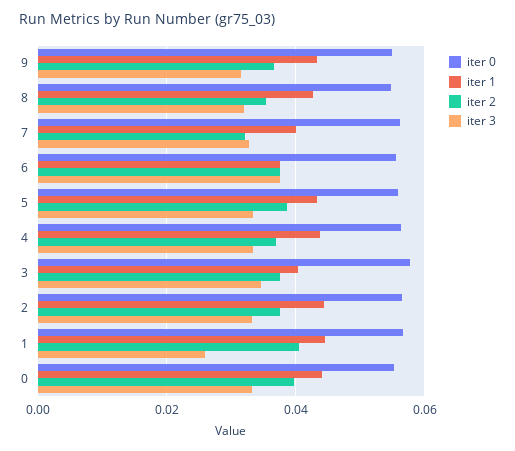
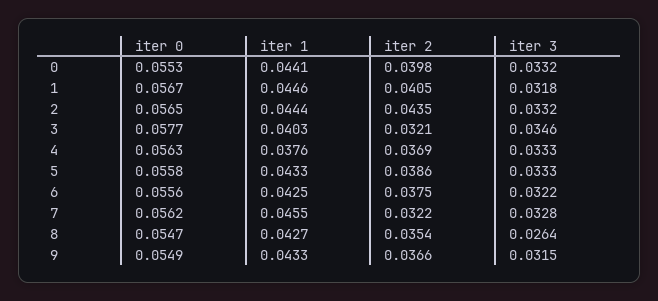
  {
    "iter 0": {
      "9": 0.0549,
      "8": 0.0547,
      "7": 0.0562,
      "6": 0.0556,
      "5": 0.0558,
      "4": 0.0563,
      "3": 0.0577,
      "2": 0.0565,
      "1": 0.0567,
      "0": 0.0553
    },
    "iter 1": {
      "9": 0.0433,
      "8": 0.0427,
-     "7": 0.04,
+     "7": 0.0455,
-     "6": 0.038,
+     "6": 0.0425,
      "5": 0.0433,
-     "4": 0.044,
+     "4": 0.0376,
      "3": 0.0403,
      "2": 0.0444,
      "1": 0.0446,
      "0": 0.0441
    },
    "iter 2": {
      "9": 0.0366,
      "8": 0.0354,
      "7": 0.0322,
      "6": 0.0375,
      "5": 0.0386,
      "4": 0.0369,
-     "3": 0.038,
+     "3": 0.0321,
-     "2": 0.038,
+     "2": 0.0435,
      "1": 0.0405,
      "0": 0.0398
    },
    "iter 3": {
      "9": 0.0315,
-     "8": 0.032,
+     "8": 0.0264,
      "7": 0.0328,
-     "6": 0.038,
+     "6": 0.0322,
      "5": 0.0333,
      "4": 0.0333,
      "3": 0.0346,
      "2": 0.0332,
-     "1": 0.026,
+     "1": 0.0318,
      "0": 0.0332
    }
  }

